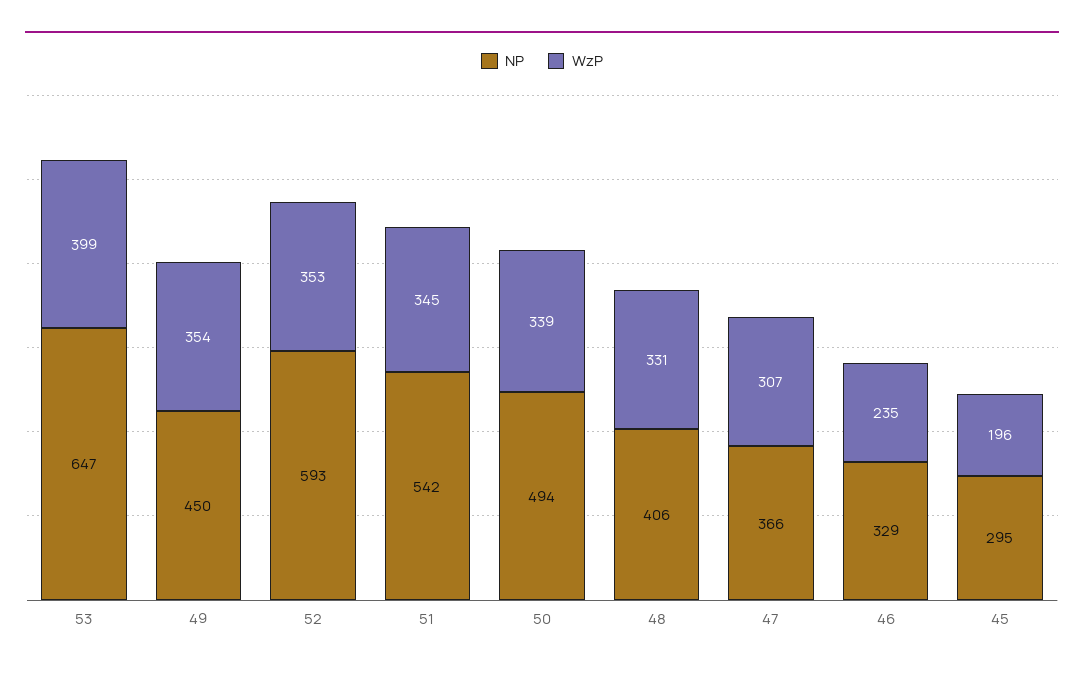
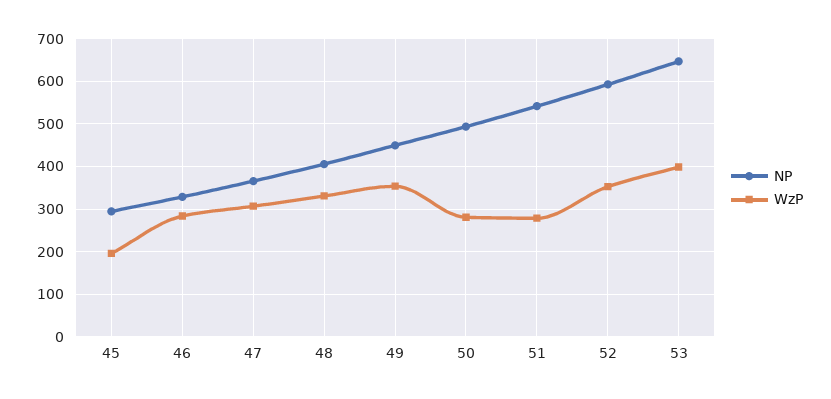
  {
    "NP": {
      "53": 647,
      "49": 450,
      "52": 593,
      "51": 542,
      "50": 494,
      "48": 406,
      "47": 366,
      "46": 329,
      "45": 295
    },
    "WzP": {
      "53": 399,
      "49": 354,
      "52": 353,
-     "51": 345,
+     "51": 280,
-     "50": 339,
+     "50": 280,
      "48": 331,
      "47": 307,
-     "46": 235,
+     "46": 280,
      "45": 196
    }
  }

